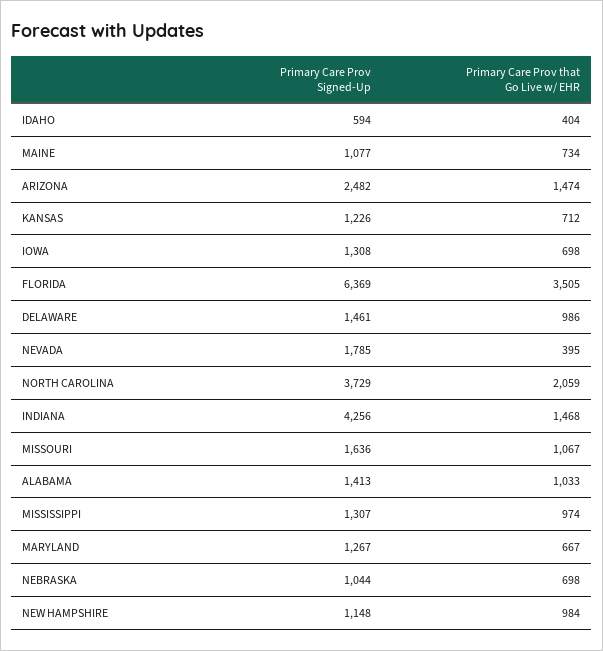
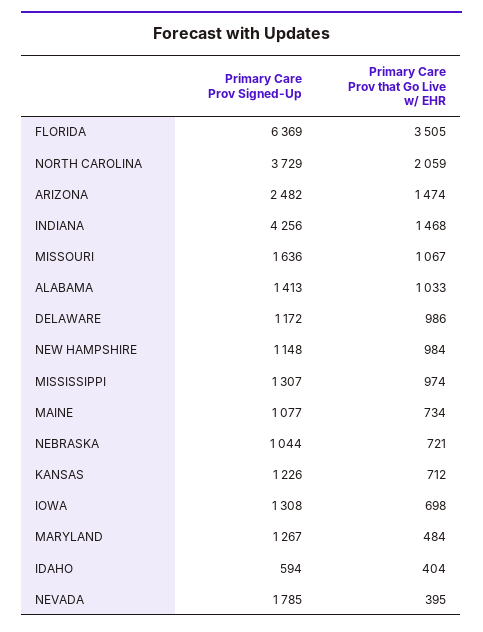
  {
    "Primary Care Prov Signed-Up": {
      "IDAHO": 594,
      "MAINE": 1077,
      "ARIZONA": 2482,
      "KANSAS": 1226,
      "IOWA": 1308,
      "FLORIDA": 6369,
-     "DELAWARE": 1461,
+     "DELAWARE": 1172,
      "NEVADA": 1785,
      "NORTH CAROLINA": 3729,
      "INDIANA": 4256,
      "MISSOURI": 1636,
      "ALABAMA": 1413,
      "MISSISSIPPI": 1307,
      "MARYLAND": 1267,
      "NEBRASKA": 1044,
      "NEW HAMPSHIRE": 1148
    },
    "Primary Care Prov that Go Live w/ EHR": {
      "IDAHO": 404,
      "MAINE": 734,
      "ARIZONA": 1474,
      "KANSAS": 712,
      "IOWA": 698,
      "FLORIDA": 3505,
      "DELAWARE": 986,
      "NEVADA": 395,
      "NORTH CAROLINA": 2059,
      "INDIANA": 1468,
      "MISSOURI": 1067,
      "ALABAMA": 1033,
      "MISSISSIPPI": 974,
-     "MARYLAND": 667,
+     "MARYLAND": 484,
-     "NEBRASKA": 698,
+     "NEBRASKA": 721,
      "NEW HAMPSHIRE": 984
    }
  }

